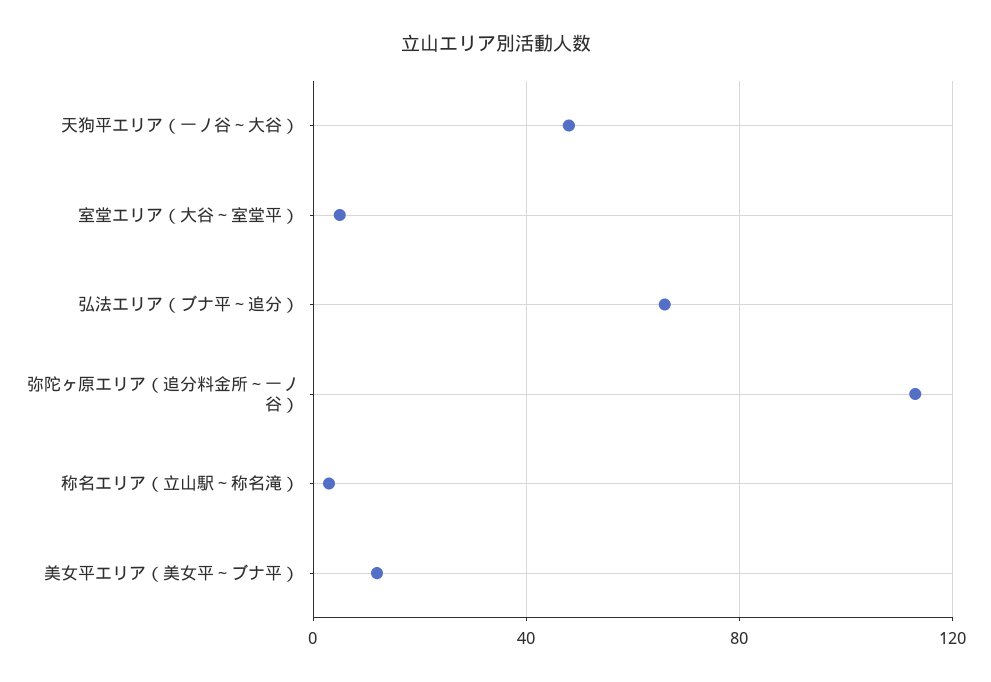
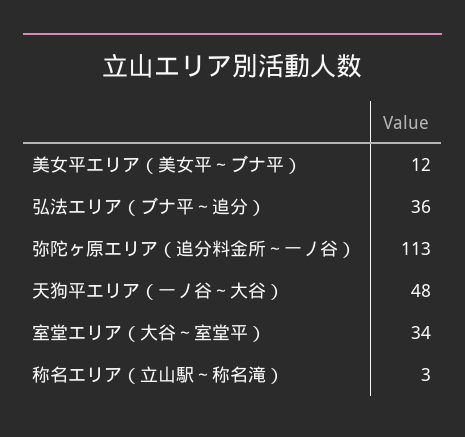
  {
    "天狗平エリア（一ノ谷～大谷）": 48,
-   "室堂エリア（大谷～室堂平）": 5,
+   "室堂エリア（大谷～室堂平）": 34,
-   "弘法エリア（ブナ平～追分）": 65,
+   "弘法エリア（ブナ平～追分）": 36,
    "弥陀ヶ原エリア（追分料金所～一ノ谷）": 113,
    "称名エリア（立山駅～称名滝）": 3,
    "美女平エリア（美女平～ブナ平）": 12
  }

